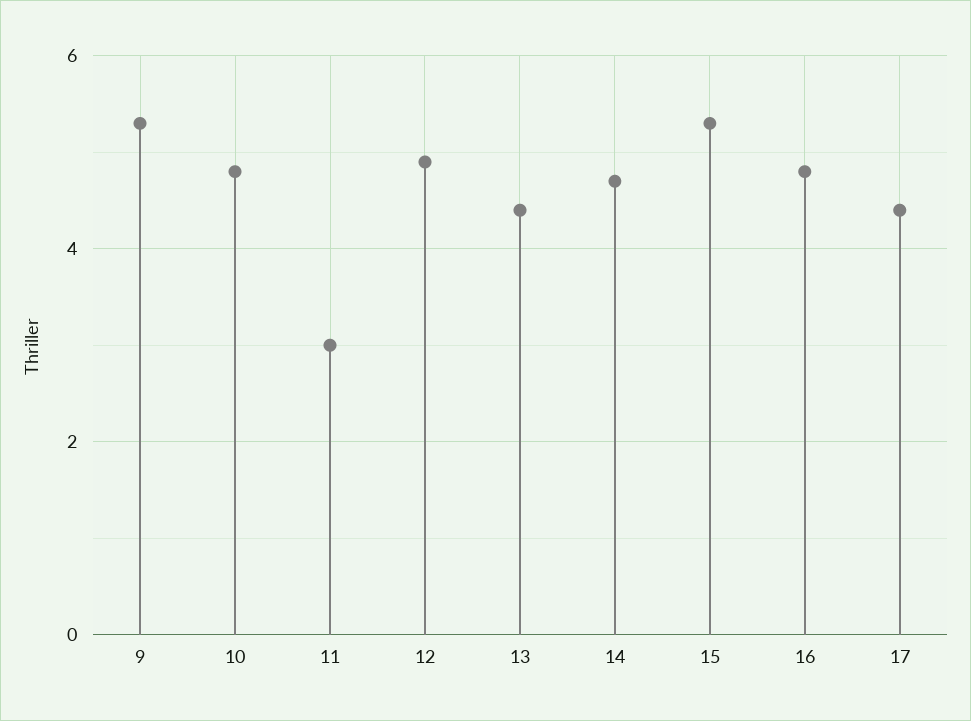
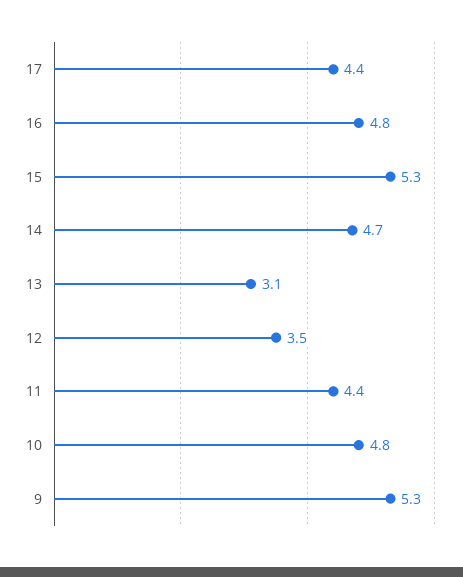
  {
    "9": 5.3,
    "10": 4.8,
-   "11": 3,
+   "11": 4.4,
-   "12": 5,
+   "12": 3.5,
-   "13": 4.5,
+   "13": 3.1,
    "14": 4.7,
    "15": 5.3,
    "16": 4.8,
    "17": 4.4
  }

